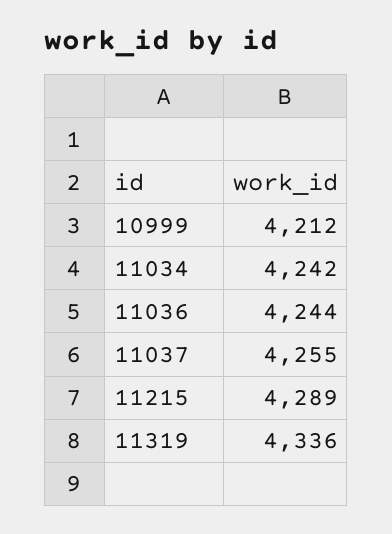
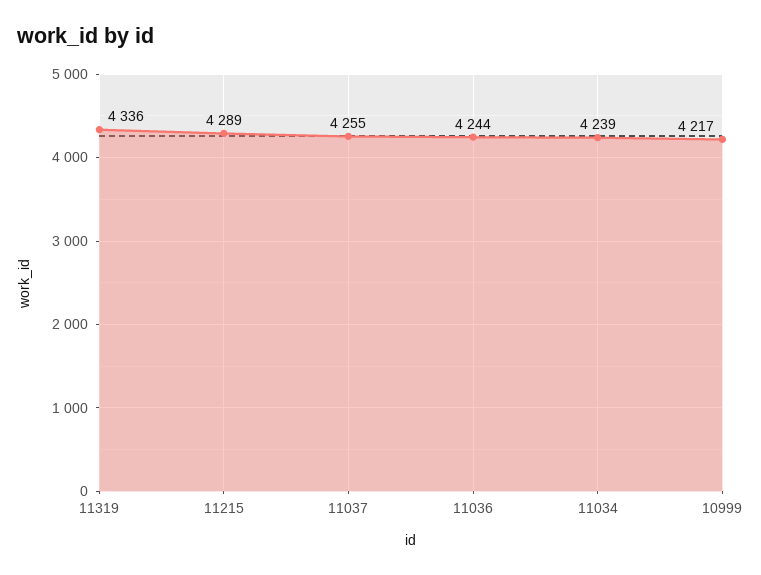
  {
-   "10999": 4212,
+   "10999": 4217,
-   "11034": 4242,
+   "11034": 4239,
    "11036": 4244,
    "11037": 4255,
    "11215": 4289,
    "11319": 4336
  }

